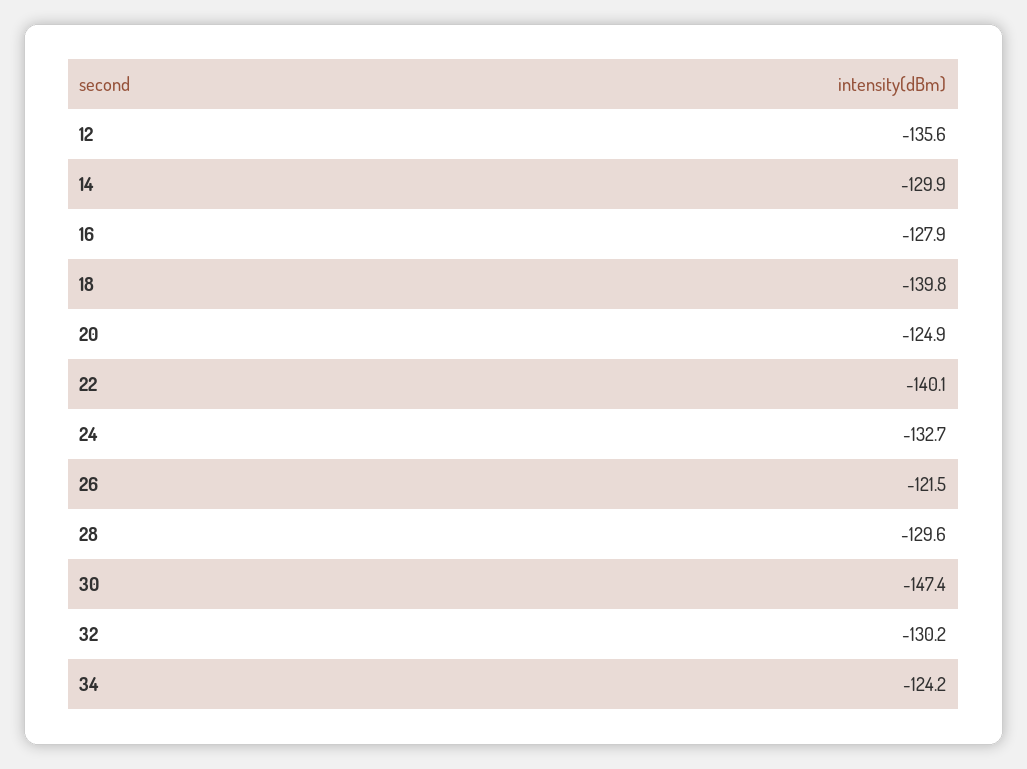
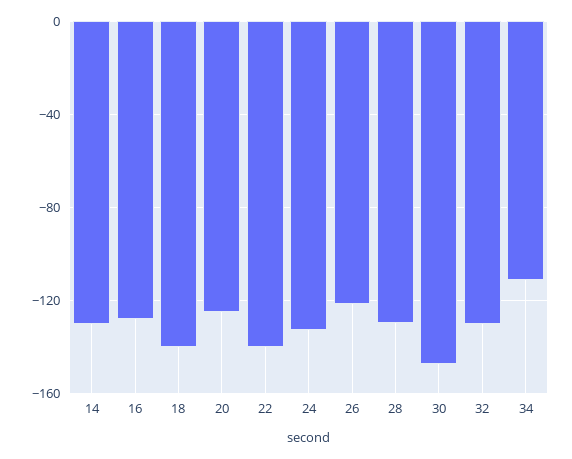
  {
-   "12": -135.6,
    "14": -129.9,
    "16": -127.9,
    "18": -139.8,
    "20": -124.9,
    "22": -140.1,
    "24": -132.7,
    "26": -121.5,
    "28": -129.6,
    "30": -147.4,
    "32": -130.2,
-   "34": -124.2
+   "34": -110
  }

